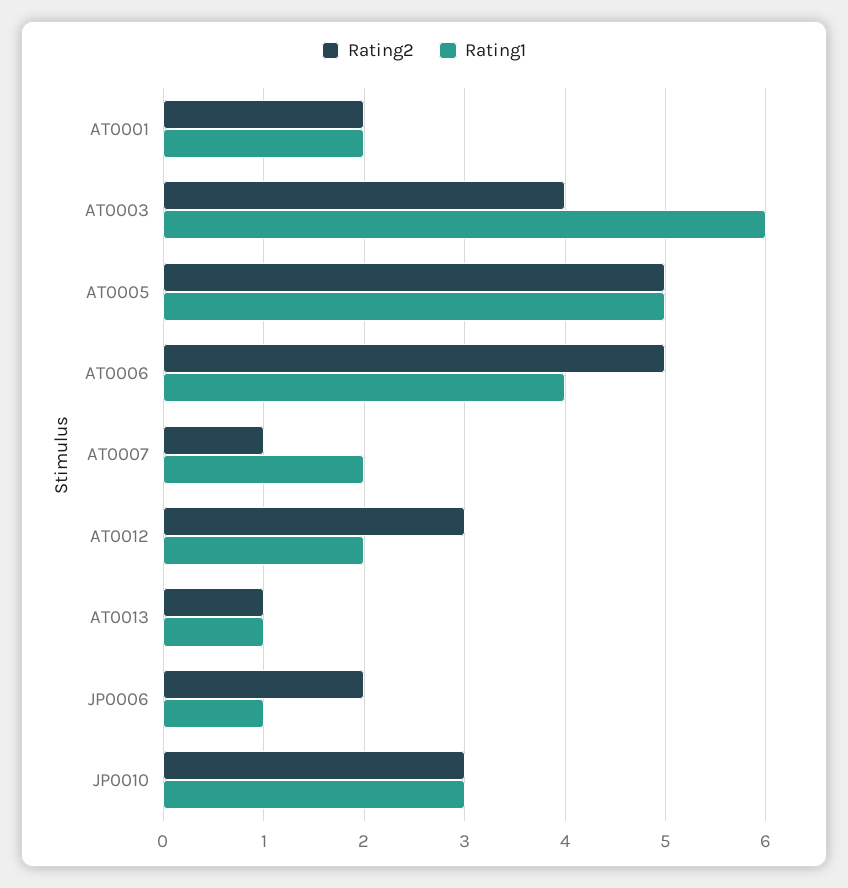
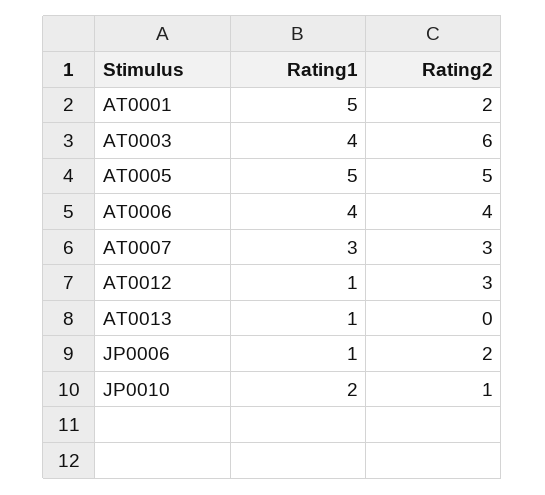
  {
    "Rating2": {
      "AT0001": 2,
-     "AT0003": 4,
+     "AT0003": 6,
      "AT0005": 5,
-     "AT0006": 5,
+     "AT0006": 4,
-     "AT0007": 1,
+     "AT0007": 3,
      "AT0012": 3,
-     "AT0013": 1,
+     "AT0013": 0,
      "JP0006": 2,
-     "JP0010": 3
+     "JP0010": 1
    },
    "Rating1": {
-     "AT0001": 2,
+     "AT0001": 5,
-     "AT0003": 6,
+     "AT0003": 4,
      "AT0005": 5,
      "AT0006": 4,
-     "AT0007": 2,
+     "AT0007": 3,
-     "AT0012": 2,
+     "AT0012": 1,
      "AT0013": 1,
      "JP0006": 1,
-     "JP0010": 3
+     "JP0010": 2
    }
  }

